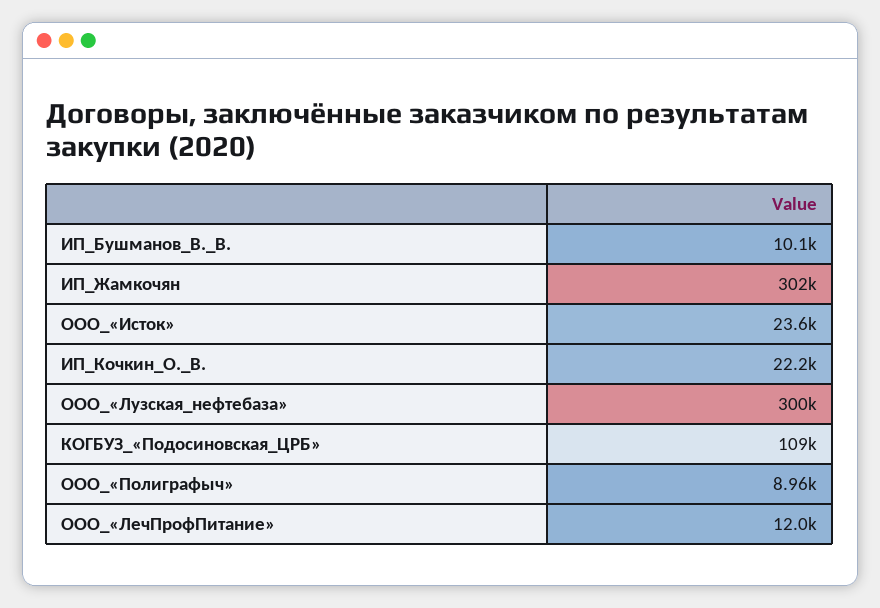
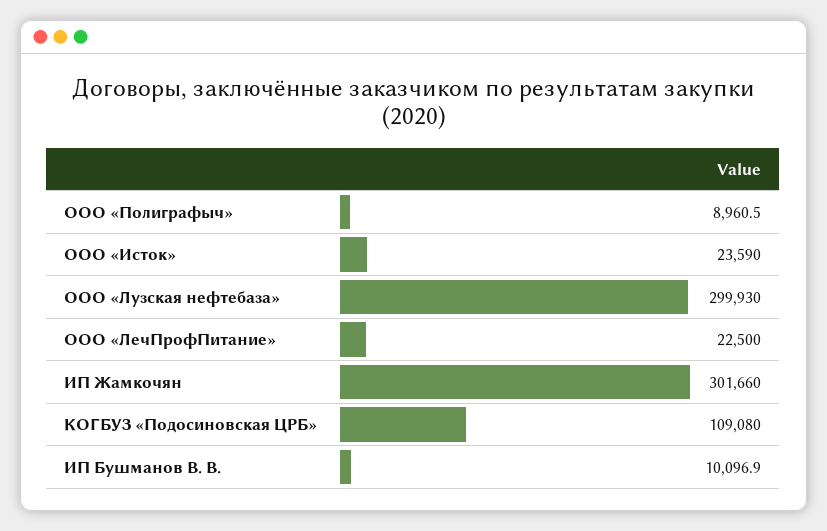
  {
    "ИП_Бушманов_В._В.": 10096.9,
    "ИП_Жамкочян": 301660,
    "ООО_«Исток»": 23590,
-   "ИП_Кочкин_О._В.": 22200,
    "ООО_«Лузская_нефтебаза»": 299930,
    "КОГБУЗ_«Подосиновская_ЦРБ»": 109080,
    "ООО_«Полиграфыч»": 8960.5,
-   "ООО_«ЛечПрофПитание»": 12000
+   "ООО_«ЛечПрофПитание»": 22500
  }

